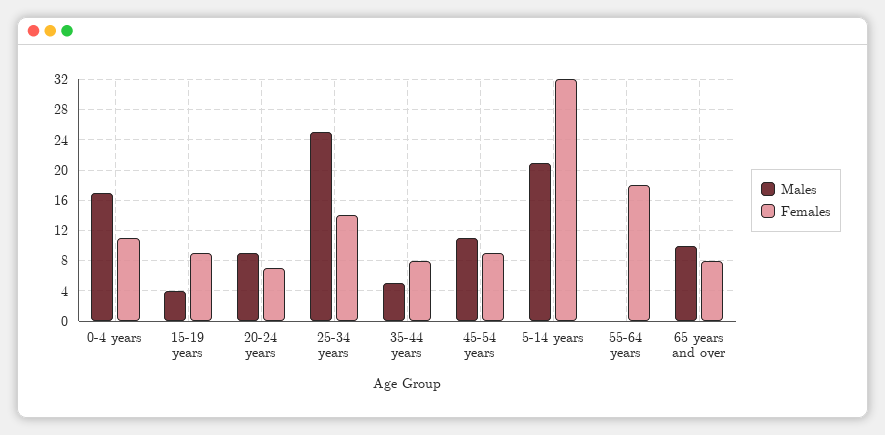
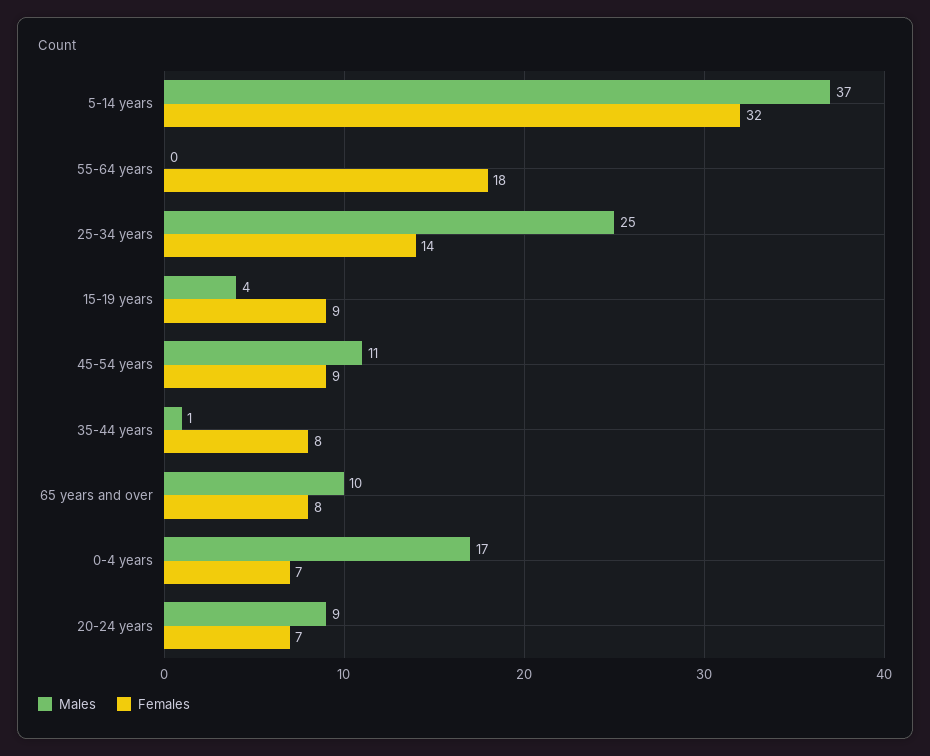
  {
    "Males": {
      "0-4 years": 17,
      "15-19 years": 4,
      "20-24 years": 9,
      "25-34 years": 25,
-     "35-44 years": 5,
+     "35-44 years": 1,
      "45-54 years": 11,
-     "5-14 years": 21,
+     "5-14 years": 37,
      "55-64 years": 0,
      "65 years and over": 10
    },
    "Females": {
-     "0-4 years": 11,
+     "0-4 years": 7,
      "15-19 years": 9,
      "20-24 years": 7,
      "25-34 years": 14,
      "35-44 years": 8,
      "45-54 years": 9,
      "5-14 years": 32,
      "55-64 years": 18,
      "65 years and over": 8
    }
  }

